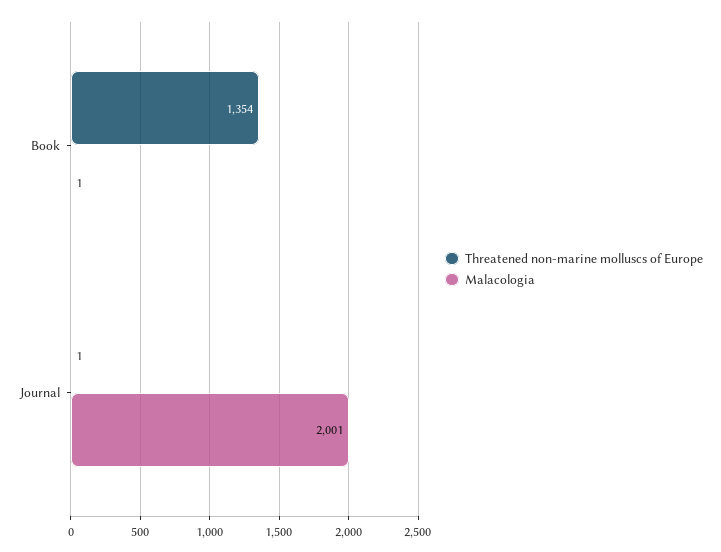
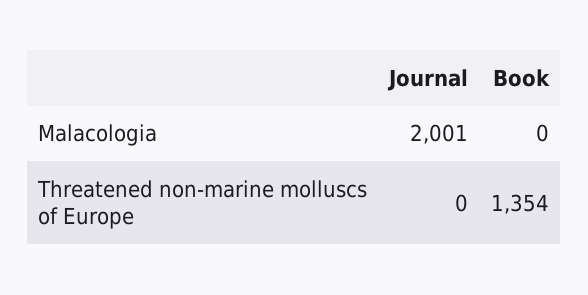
  {
    "Threatened non-marine molluscs of Europe": {
      "Book": 1354,
-     "Journal": 1
+     "Journal": 0
    },
    "Malacologia": {
-     "Book": 1,
+     "Book": 0,
      "Journal": 2001
    }
  }

